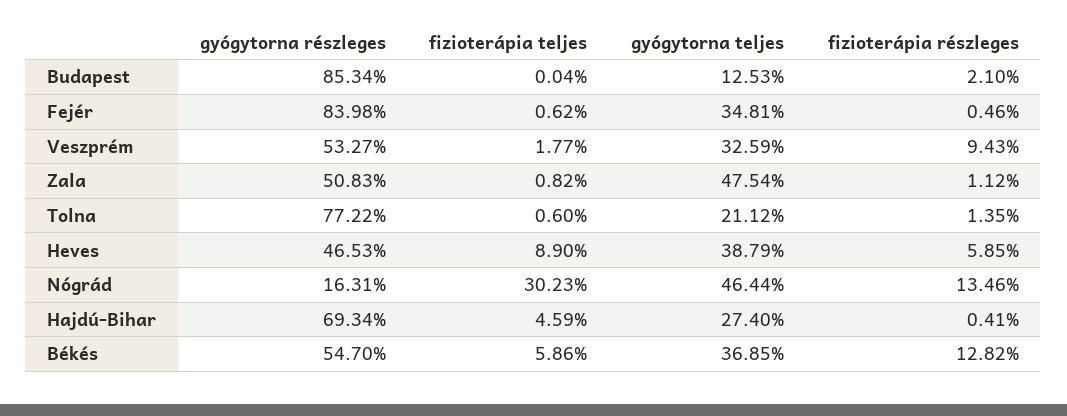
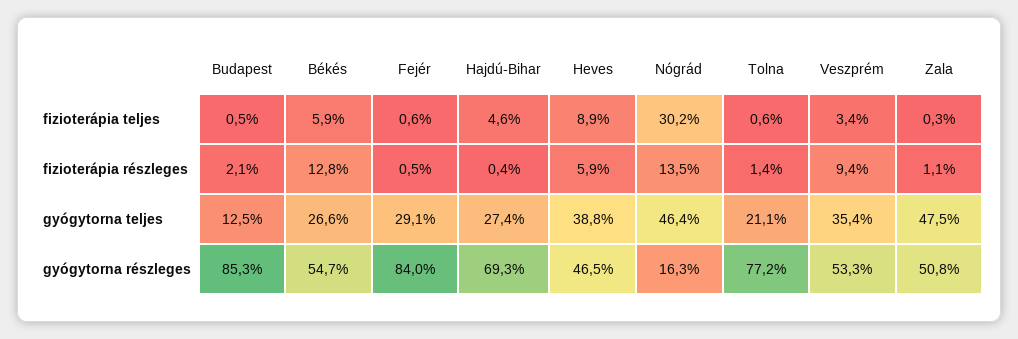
  {
    "gyógytorna részleges": {
      "Budapest": 85.34,
      "Fejér": 83.98,
      "Veszprém": 53.27,
      "Zala": 50.83,
      "Tolna": 77.22,
      "Heves": 46.53,
      "Nógrád": 16.31,
      "Hajdú-Bihar": 69.34,
      "Békés": 54.7
    },
    "fizioterápia teljes": {
-     "Budapest": 0.04,
+     "Budapest": 0.5,
      "Fejér": 0.62,
-     "Veszprém": 1.77,
+     "Veszprém": 3.4,
-     "Zala": 0.82,
+     "Zala": 0.3,
      "Tolna": 0.6,
      "Heves": 8.9,
      "Nógrád": 30.23,
      "Hajdú-Bihar": 4.59,
      "Békés": 5.86
    },
    "gyógytorna teljes": {
      "Budapest": 12.53,
-     "Fejér": 34.81,
+     "Fejér": 29.1,
-     "Veszprém": 32.59,
+     "Veszprém": 35.4,
      "Zala": 47.54,
      "Tolna": 21.12,
      "Heves": 38.79,
      "Nógrád": 46.44,
      "Hajdú-Bihar": 27.4,
-     "Békés": 36.85
+     "Békés": 26.6
    },
    "fizioterápia részleges": {
      "Budapest": 2.1,
      "Fejér": 0.46,
      "Veszprém": 9.43,
      "Zala": 1.12,
      "Tolna": 1.35,
      "Heves": 5.85,
      "Nógrád": 13.46,
      "Hajdú-Bihar": 0.41,
      "Békés": 12.82
    }
  }

